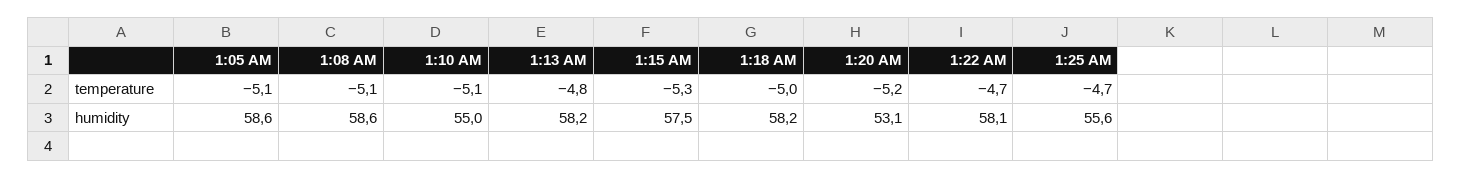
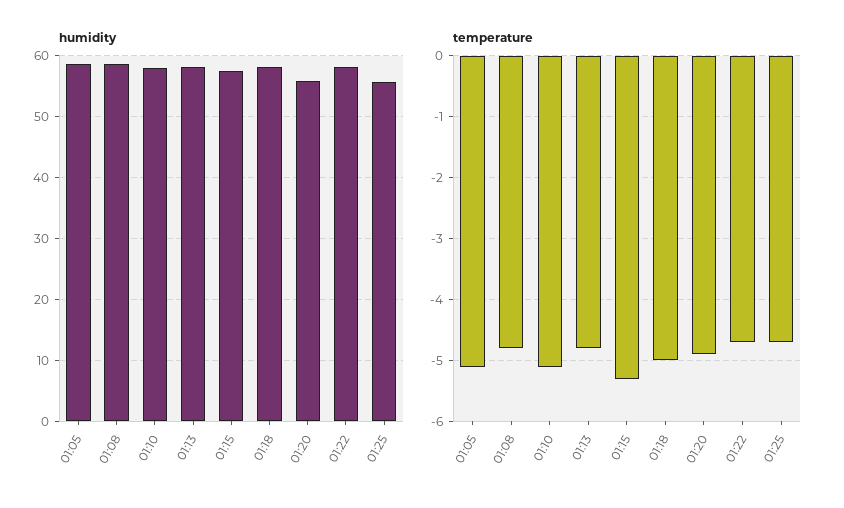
  {
    "temperature": {
      "1:05 AM": -5.1,
-     "1:08 AM": -5.1,
+     "1:08 AM": -4.8,
      "1:10 AM": -5.1,
      "1:13 AM": -4.8,
      "1:15 AM": -5.3,
      "1:18 AM": -5,
-     "1:20 AM": -5.2,
+     "1:20 AM": -4.9,
      "1:22 AM": -4.7,
      "1:25 AM": -4.7
    },
    "humidity": {
      "1:05 AM": 58.6,
      "1:08 AM": 58.6,
-     "1:10 AM": 55,
+     "1:10 AM": 58,
      "1:13 AM": 58.2,
      "1:15 AM": 57.5,
      "1:18 AM": 58.2,
-     "1:20 AM": 53.1,
+     "1:20 AM": 56,
      "1:22 AM": 58.1,
      "1:25 AM": 55.6
    }
  }

